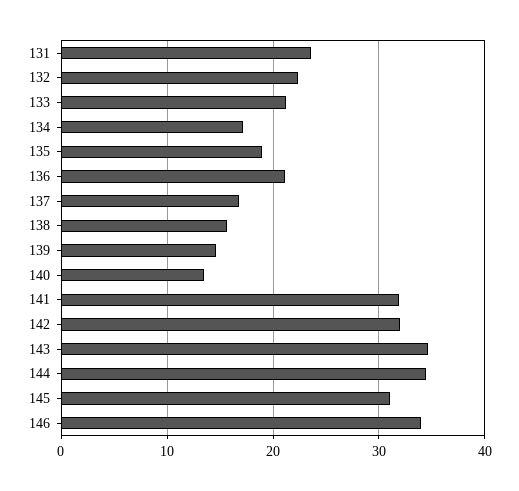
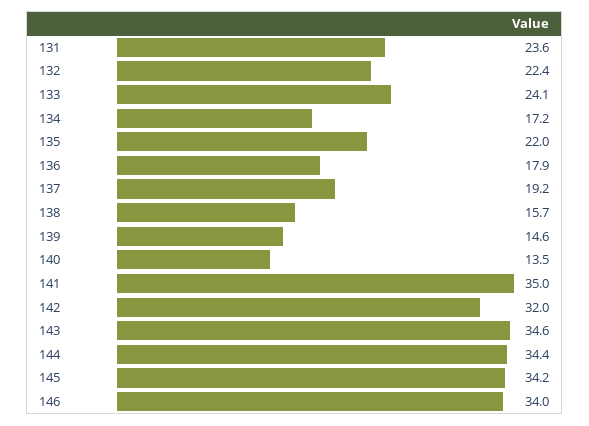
  {
    "131": 23.6,
    "132": 22.4,
-   "133": 21,
+   "133": 24.1,
    "134": 17.2,
-   "135": 19,
+   "135": 22,
-   "136": 21,
+   "136": 17.9,
-   "137": 17,
+   "137": 19.2,
    "138": 15.7,
    "139": 14.6,
    "140": 13.5,
-   "141": 32,
+   "141": 35,
    "142": 32,
    "143": 34.6,
    "144": 34.4,
-   "145": 31,
+   "145": 34.2,
    "146": 34
  }

